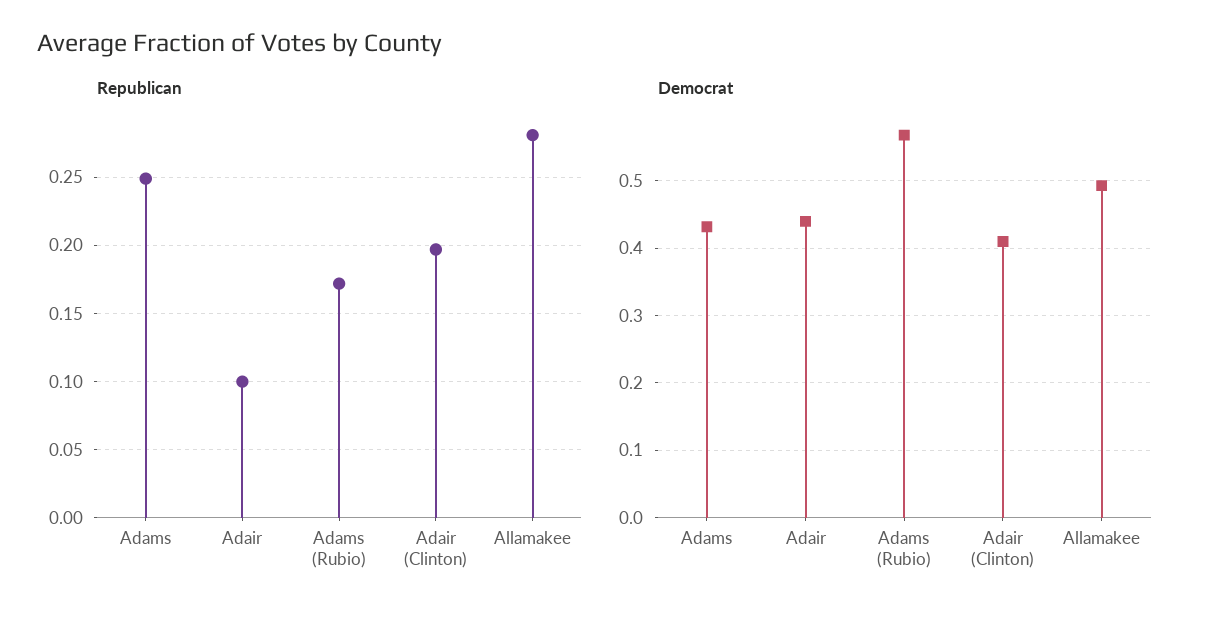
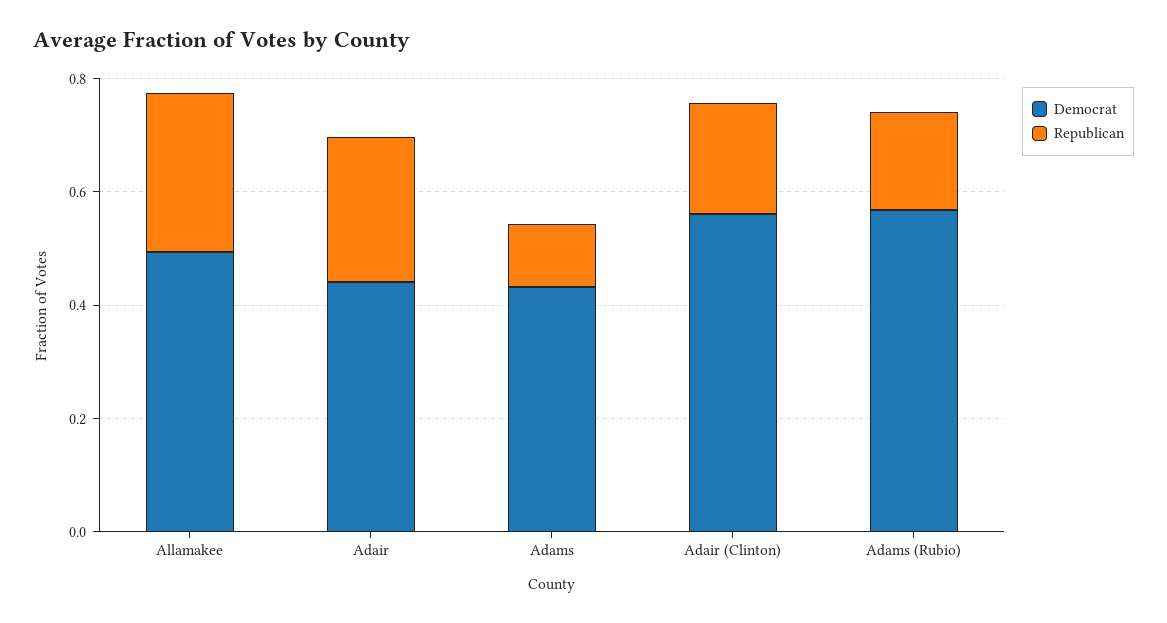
  {
    "Republican": {
-     "Adams": 0.25,
+     "Adams": 0.1,
-     "Adair": 0.1,
+     "Adair": 0.25,
      "Adams (Rubio)": 0.17,
      "Adair (Clinton)": 0.195,
      "Allamakee": 0.28
    },
    "Democrat": {
      "Adams": 0.43,
      "Adair": 0.44,
      "Adams (Rubio)": 0.57,
-     "Adair (Clinton)": 0.41,
+     "Adair (Clinton)": 0.55,
      "Allamakee": 0.49
    }
  }

